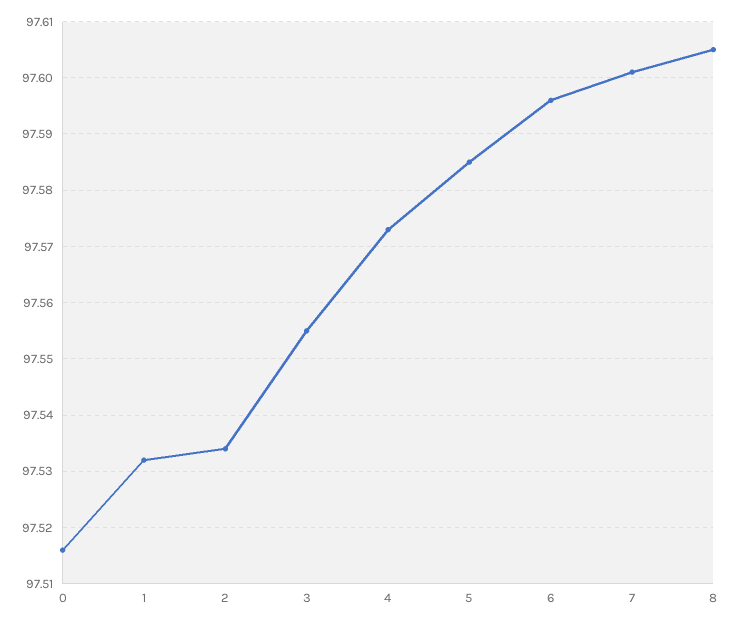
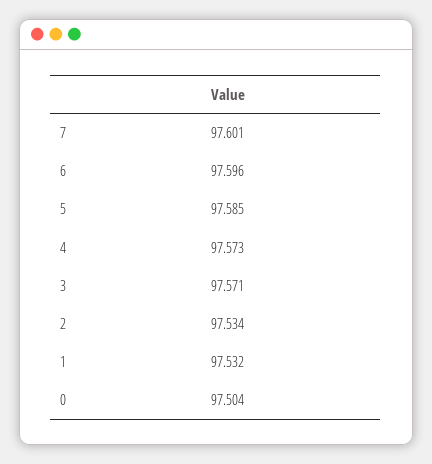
  {
-   "0": 97.515,
+   "0": 97.504,
    "1": 97.532,
    "2": 97.534,
-   "3": 97.555,
+   "3": 97.571,
    "4": 97.573,
    "5": 97.585,
    "6": 97.596,
-   "7": 97.601,
+   "7": 97.601
-   "8": 97.605
  }

